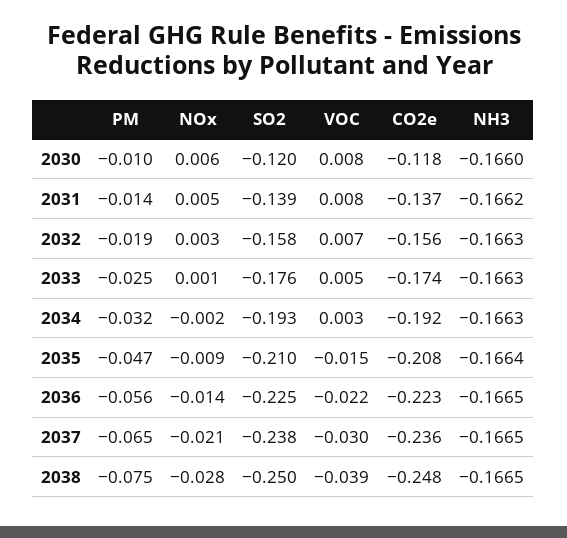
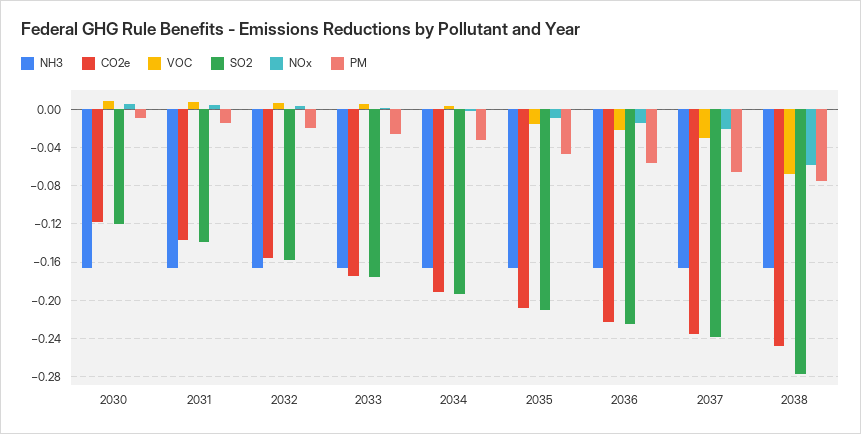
  {
    "PM": {
      "2030": -0.01,
      "2031": -0.014,
      "2032": -0.019,
      "2033": -0.025,
      "2034": -0.032,
      "2035": -0.047,
      "2036": -0.056,
      "2037": -0.065,
      "2038": -0.075
    },
    "NOx": {
      "2030": 0.006,
      "2031": 0.005,
      "2032": 0.003,
      "2033": 0.001,
      "2034": -0.002,
      "2035": -0.009,
      "2036": -0.014,
      "2037": -0.021,
-     "2038": -0.028
+     "2038": -0.06
    },
    "SO2": {
      "2030": -0.12,
      "2031": -0.139,
      "2032": -0.158,
      "2033": -0.176,
      "2034": -0.193,
      "2035": -0.21,
      "2036": -0.225,
      "2037": -0.238,
-     "2038": -0.25
+     "2038": -0.28
    },
    "VOC": {
      "2030": 0.008,
      "2031": 0.008,
      "2032": 0.007,
      "2033": 0.005,
      "2034": 0.003,
      "2035": -0.015,
      "2036": -0.022,
      "2037": -0.03,
-     "2038": -0.039
+     "2038": -0.07
    },
    "CO2e": {
      "2030": -0.118,
      "2031": -0.137,
      "2032": -0.156,
      "2033": -0.174,
      "2034": -0.192,
      "2035": -0.208,
      "2036": -0.223,
      "2037": -0.236,
      "2038": -0.248
    },
    "NH3": {
      "2030": -0.166,
      "2031": -0.1662,
      "2032": -0.1663,
      "2033": -0.1663,
      "2034": -0.1663,
      "2035": -0.1664,
      "2036": -0.1665,
      "2037": -0.1665,
      "2038": -0.1665
    }
  }

